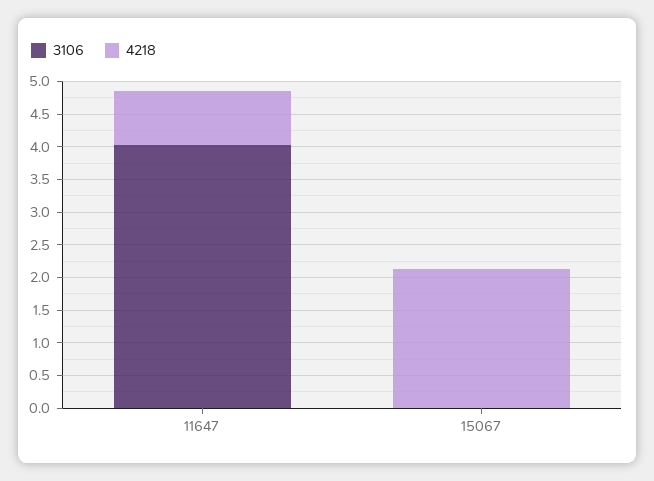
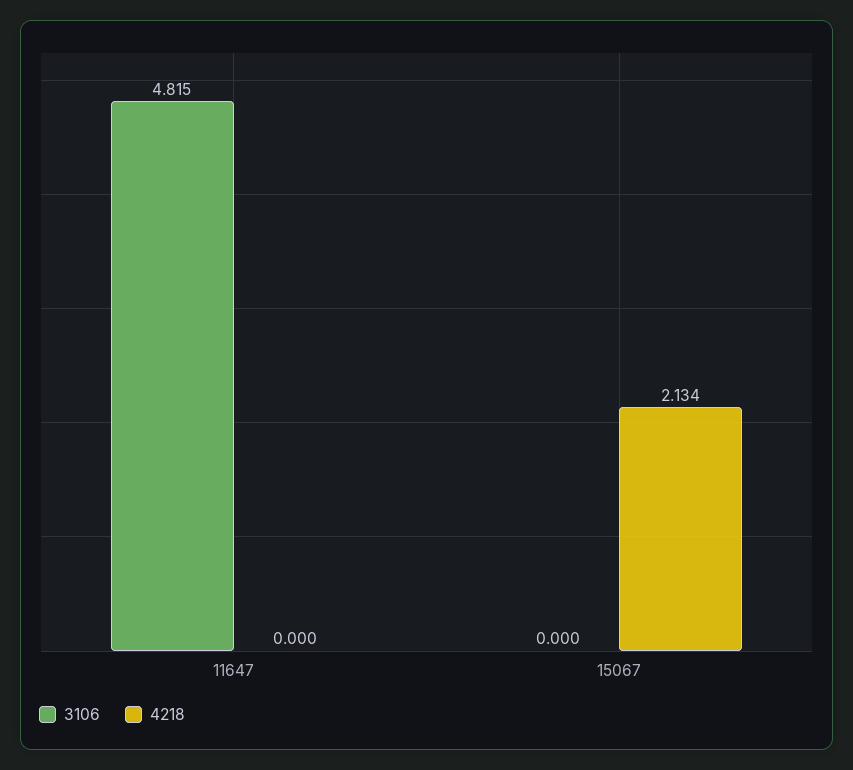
  {
    "3106": {
-     "11647": 4,
+     "11647": 4.815,
      "15067": 0
    },
    "4218": {
-     "11647": 0.75,
+     "11647": 0,
      "15067": 2.134
    }
  }

